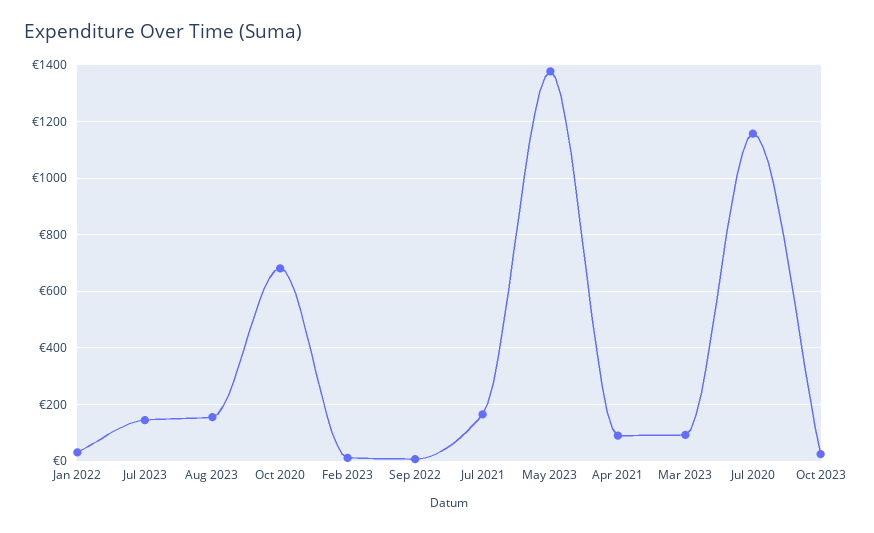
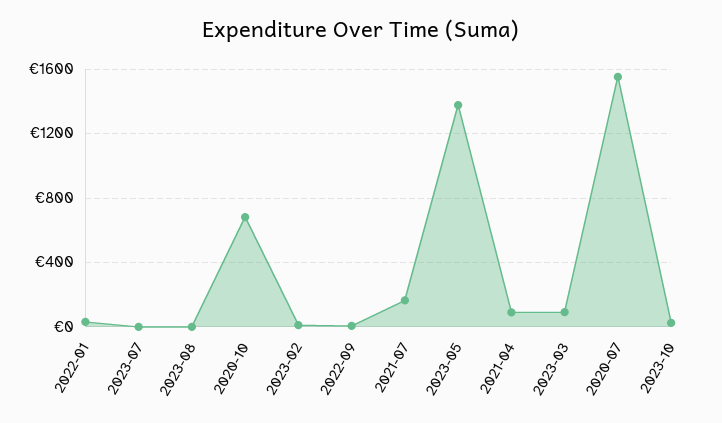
  {
    "Jan 2022": 25,
-   "Jul 2023": 150,
+   "Jul 2023": 0,
-   "Aug 2023": 150,
+   "Aug 2023": 0,
    "Oct 2020": 675,
    "Feb 2023": 0,
    "Sep 2022": 0,
    "Jul 2021": 175,
    "May 2023": 1375,
    "Apr 2021": 100,
    "Mar 2023": 100,
-   "Jul 2020": 1150,
+   "Jul 2020": 1550,
    "Oct 2023": 25
  }

